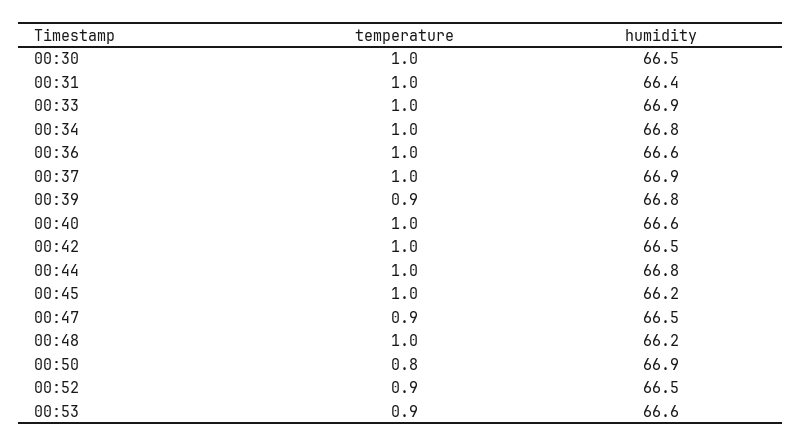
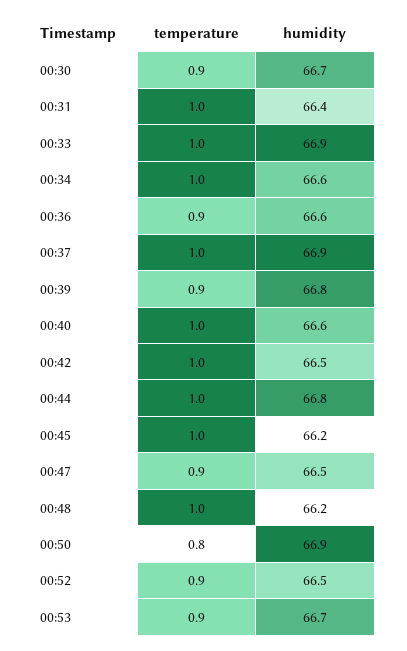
  {
    "temperature": {
-     "00:30": 1,
+     "00:30": 0.9,
      "00:31": 1,
      "00:33": 1,
      "00:34": 1,
-     "00:36": 1,
+     "00:36": 0.9,
      "00:37": 1,
      "00:39": 0.9,
      "00:40": 1,
      "00:42": 1,
      "00:44": 1,
      "00:45": 1,
      "00:47": 0.9,
      "00:48": 1,
      "00:50": 0.8,
      "00:52": 0.9,
      "00:53": 0.9
    },
    "humidity": {
-     "00:30": 66.5,
+     "00:30": 66.7,
      "00:31": 66.4,
      "00:33": 66.9,
-     "00:34": 66.8,
+     "00:34": 66.6,
      "00:36": 66.6,
      "00:37": 66.9,
      "00:39": 66.8,
      "00:40": 66.6,
      "00:42": 66.5,
      "00:44": 66.8,
      "00:45": 66.2,
      "00:47": 66.5,
      "00:48": 66.2,
      "00:50": 66.9,
      "00:52": 66.5,
-     "00:53": 66.6
+     "00:53": 66.7
    }
  }

